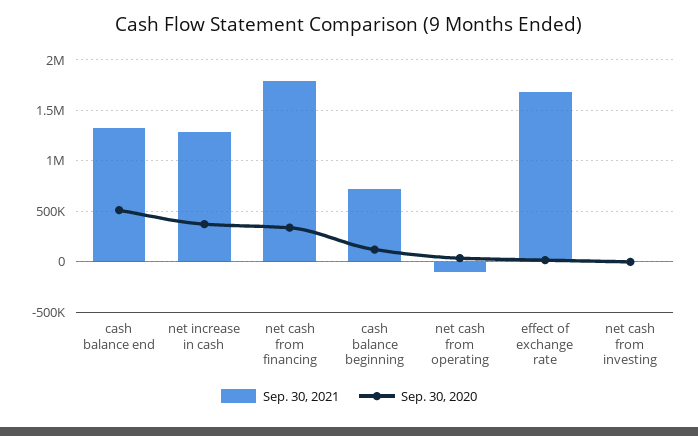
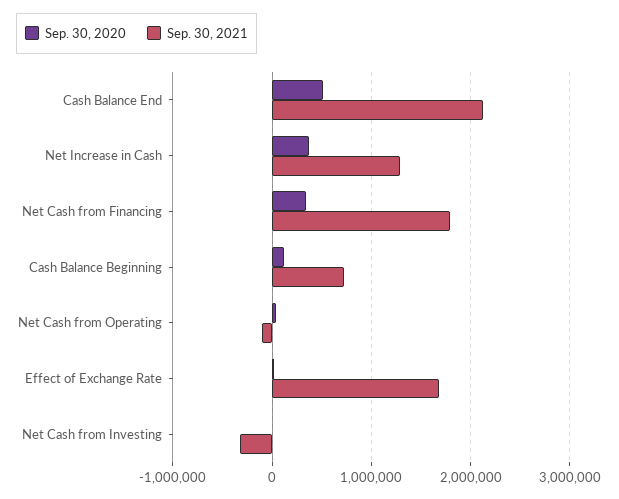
  {
    "Sep. 30, 2021": {
-     "cash balance end": 1300000,
+     "cash balance end": 2100000,
      "net increase in cash": 1300000,
      "net cash from financing": 1800000,
      "cash balance beginning": 700000,
      "net cash from operating": -100000,
      "effect of exchange rate": 1700000,
-     "net cash from investing": 0
+     "net cash from investing": -300000
    },
    "Sep. 30, 2020": {
      "cash balance end": 500000,
      "net increase in cash": 400000,
      "net cash from financing": 300000,
      "cash balance beginning": 100000,
      "net cash from operating": 0,
      "effect of exchange rate": 0,
      "net cash from investing": 0
    }
  }

